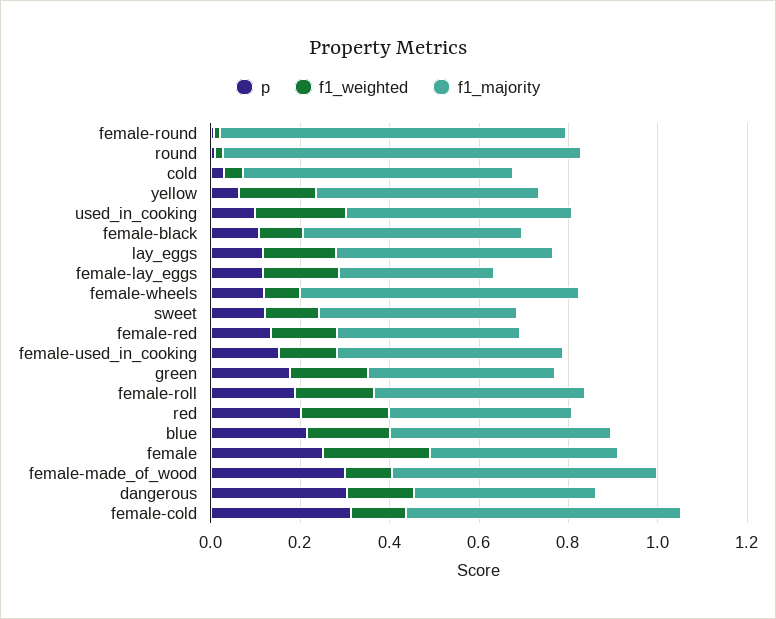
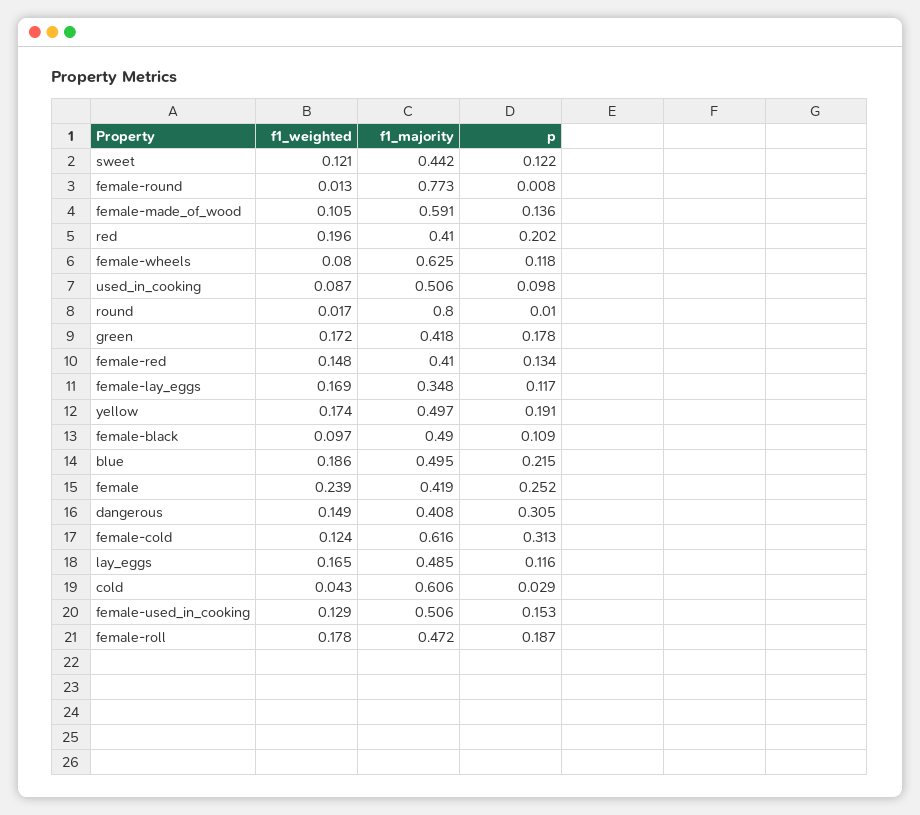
  {
    "p": {
      "female-round": 0.008,
      "round": 0.01,
      "cold": 0.029,
-     "yellow": 0.05,
+     "yellow": 0.191,
      "used_in_cooking": 0.098,
      "female-black": 0.109,
      "lay_eggs": 0.116,
      "female-lay_eggs": 0.117,
      "female-wheels": 0.118,
      "sweet": 0.122,
      "female-red": 0.134,
      "female-used_in_cooking": 0.153,
      "green": 0.178,
      "female-roll": 0.187,
      "red": 0.202,
      "blue": 0.215,
      "female": 0.252,
-     "female-made_of_wood": 0.3,
+     "female-made_of_wood": 0.136,
      "dangerous": 0.305,
      "female-cold": 0.313
    },
    "f1_weighted": {
      "female-round": 0.013,
      "round": 0.017,
      "cold": 0.043,
      "yellow": 0.174,
-     "used_in_cooking": 0.2,
+     "used_in_cooking": 0.087,
      "female-black": 0.097,
      "lay_eggs": 0.165,
      "female-lay_eggs": 0.169,
      "female-wheels": 0.08,
      "sweet": 0.121,
      "female-red": 0.148,
      "female-used_in_cooking": 0.129,
      "green": 0.172,
      "female-roll": 0.178,
      "red": 0.196,
      "blue": 0.186,
      "female": 0.239,
      "female-made_of_wood": 0.105,
      "dangerous": 0.149,
      "female-cold": 0.124
    },
    "f1_majority": {
      "female-round": 0.773,
      "round": 0.8,
      "cold": 0.606,
      "yellow": 0.497,
      "used_in_cooking": 0.506,
      "female-black": 0.49,
      "lay_eggs": 0.485,
      "female-lay_eggs": 0.348,
      "female-wheels": 0.625,
      "sweet": 0.442,
      "female-red": 0.41,
      "female-used_in_cooking": 0.506,
      "green": 0.418,
      "female-roll": 0.472,
      "red": 0.41,
      "blue": 0.495,
      "female": 0.419,
      "female-made_of_wood": 0.591,
      "dangerous": 0.408,
      "female-cold": 0.616
    }
  }

